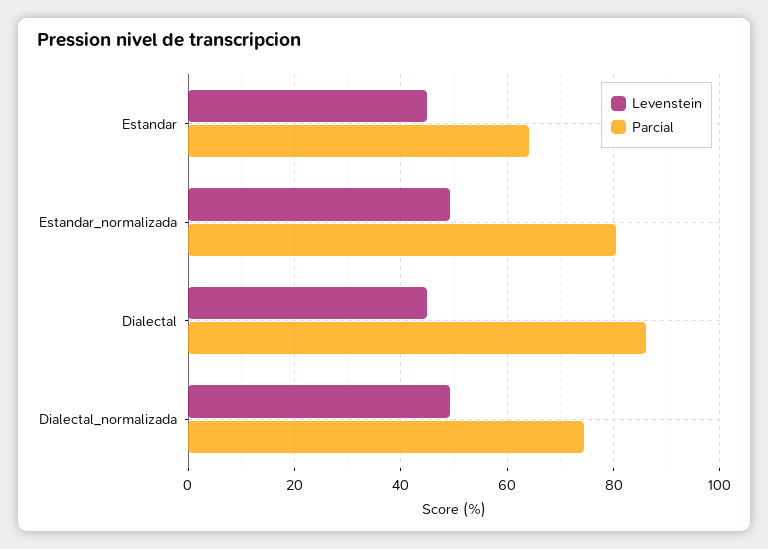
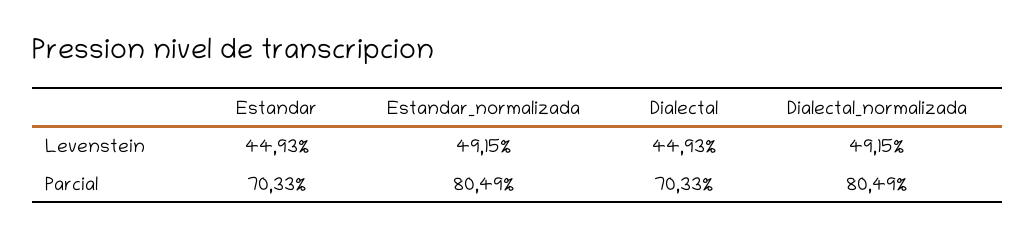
  {
    "Levenstein": {
      "Estandar": 44.93,
      "Estandar_normalizada": 49.15,
      "Dialectal": 44.93,
      "Dialectal_normalizada": 49.15
    },
    "Parcial": {
-     "Estandar": 64,
+     "Estandar": 70.33,
      "Estandar_normalizada": 80.49,
-     "Dialectal": 86,
+     "Dialectal": 70.33,
-     "Dialectal_normalizada": 74
+     "Dialectal_normalizada": 80.49
    }
  }

